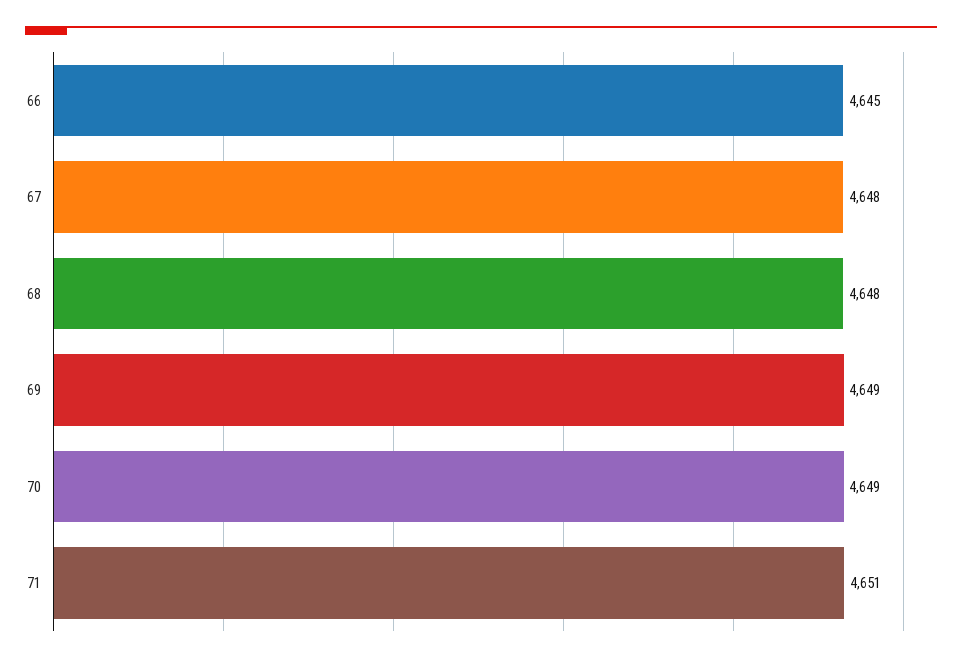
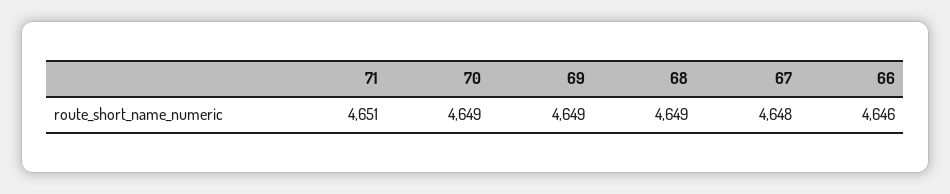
  {
-   "66": 4645,
+   "66": 4646,
    "67": 4648,
-   "68": 4648,
+   "68": 4649,
    "69": 4649,
    "70": 4649,
    "71": 4651
  }

